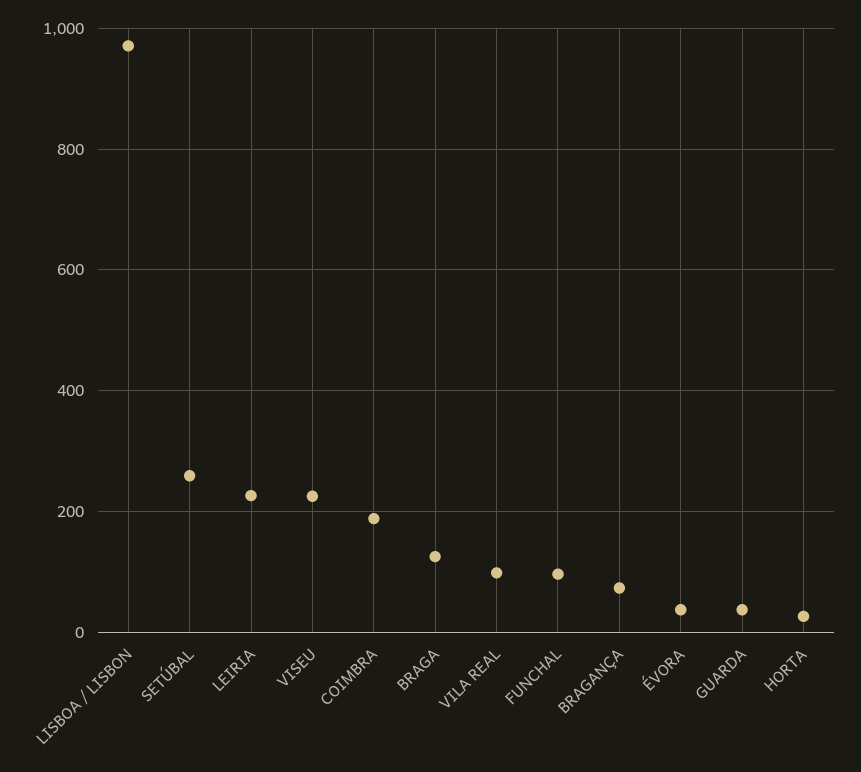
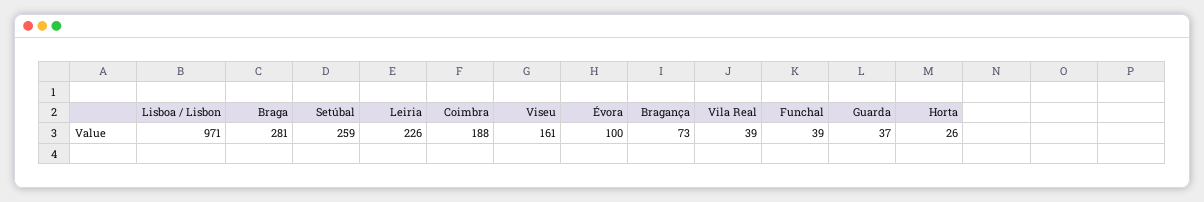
  {
    "LISBOA / LISBON": 971,
    "SETÚBAL": 259,
    "LEIRIA": 226,
-   "VISEU": 220,
+   "VISEU": 161,
    "COIMBRA": 188,
-   "BRAGA": 120,
+   "BRAGA": 281,
-   "VILA REAL": 100,
+   "VILA REAL": 39,
-   "FUNCHAL": 100,
+   "FUNCHAL": 39,
    "BRAGANÇA": 73,
-   "ÉVORA": 40,
+   "ÉVORA": 100,
    "GUARDA": 37,
    "HORTA": 26
  }

